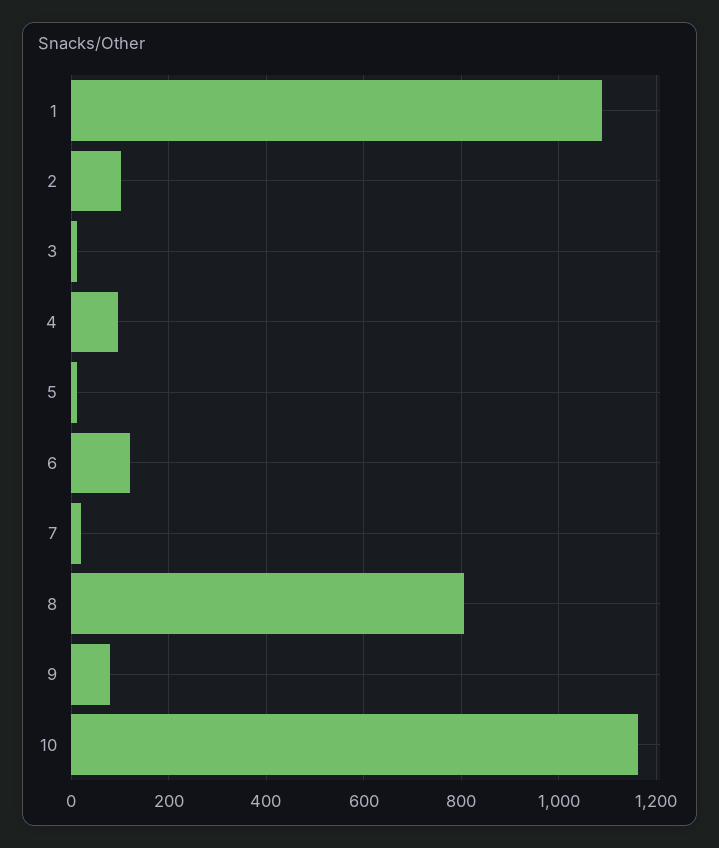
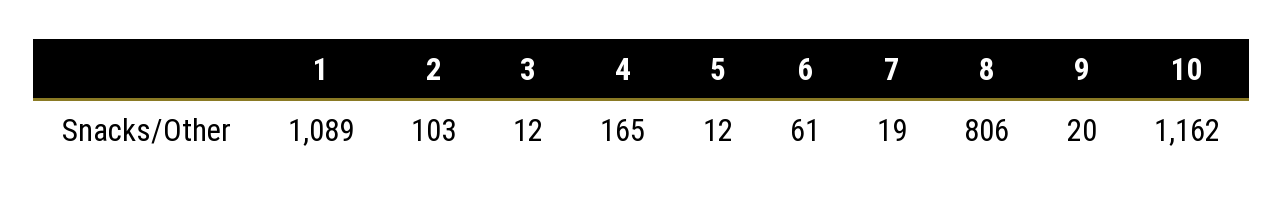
  {
    "1": 1089,
    "2": 103,
    "3": 12,
-   "4": 100,
+   "4": 165,
    "5": 12,
-   "6": 120,
+   "6": 61,
    "7": 19,
    "8": 806,
-   "9": 80,
+   "9": 20,
    "10": 1162
  }

